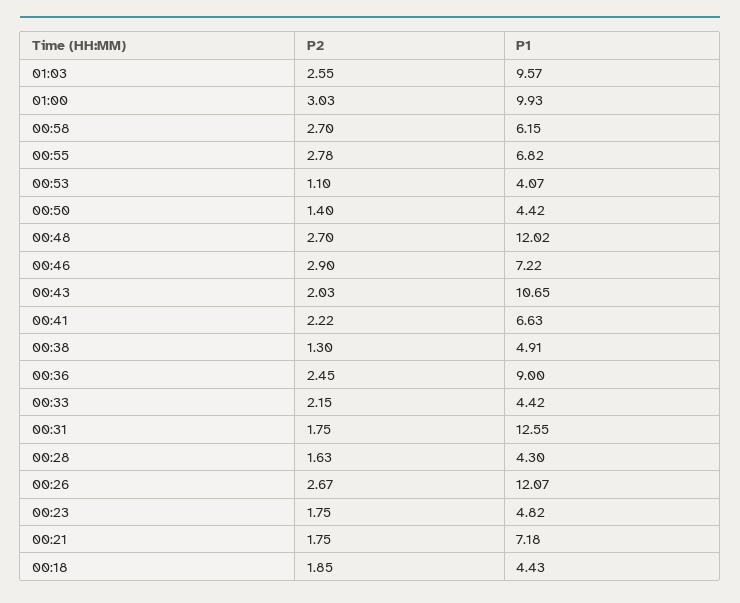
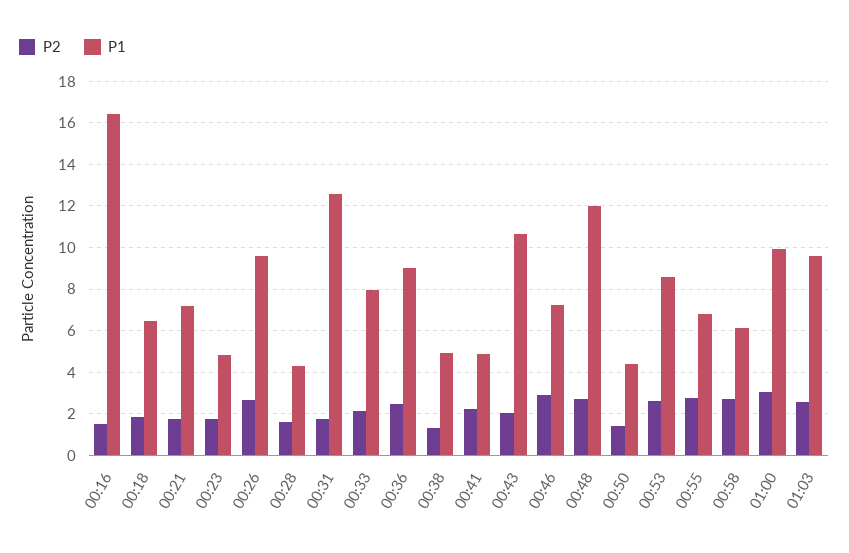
  {
    "P2": {
      "01:03": 2.55,
      "01:00": 3.03,
      "00:58": 2.7,
      "00:55": 2.78,
-     "00:53": 1.1,
+     "00:53": 2.5,
      "00:50": 1.4,
      "00:48": 2.7,
      "00:46": 2.9,
      "00:43": 2.03,
      "00:41": 2.22,
      "00:38": 1.3,
      "00:36": 2.45,
      "00:33": 2.15,
      "00:31": 1.75,
      "00:28": 1.63,
      "00:26": 2.67,
      "00:23": 1.75,
      "00:21": 1.75,
-     "00:18": 1.85
+     "00:18": 1.85,
+     "00:16": 1.5
    },
    "P1": {
      "01:03": 9.57,
      "01:00": 9.93,
      "00:58": 6.15,
      "00:55": 6.82,
-     "00:53": 4.07,
+     "00:53": 8.5,
      "00:50": 4.42,
      "00:48": 12.02,
      "00:46": 7.22,
      "00:43": 10.65,
-     "00:41": 6.63,
+     "00:41": 5,
      "00:38": 4.91,
      "00:36": 9,
-     "00:33": 4.42,
+     "00:33": 8,
      "00:31": 12.55,
      "00:28": 4.3,
-     "00:26": 12.07,
+     "00:26": 9.5,
      "00:23": 4.82,
      "00:21": 7.18,
-     "00:18": 4.43
+     "00:18": 6.5,
+     "00:16": 16.5
    }
  }

